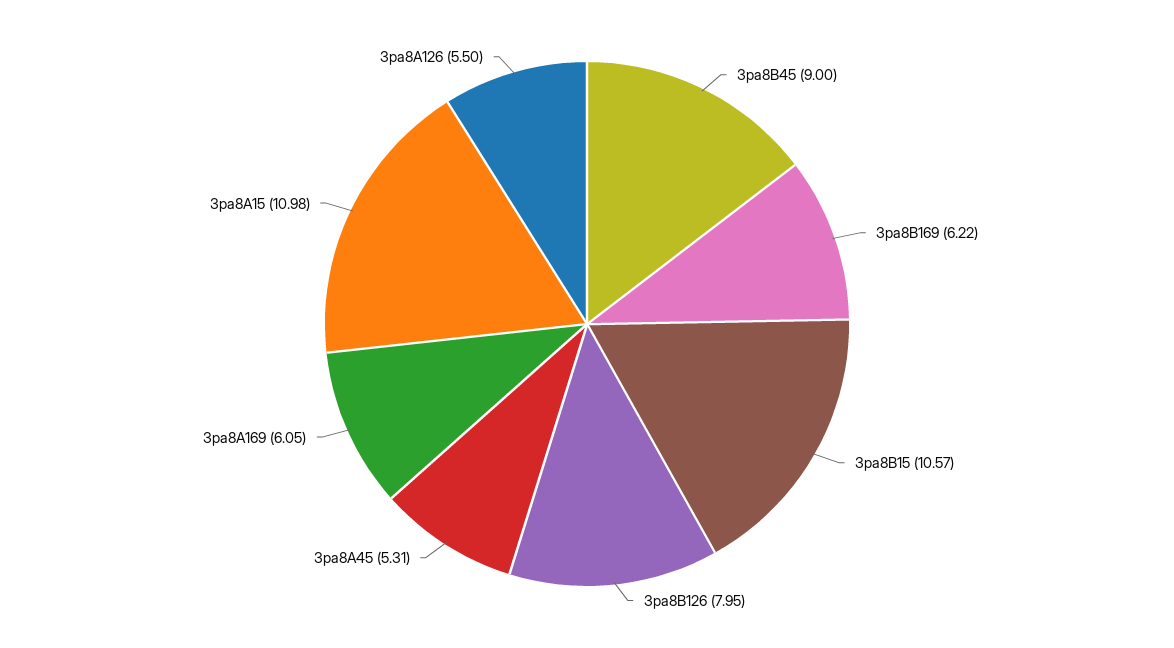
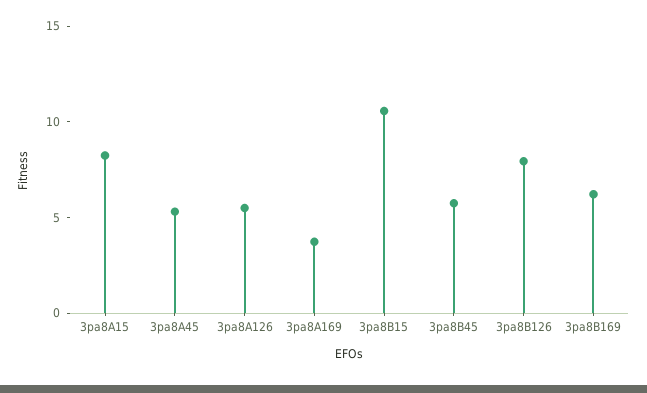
  {
-   "3pa8B45": 9,
+   "3pa8B45": 6,
    "3pa8B169": 6.22,
    "3pa8B15": 10.57,
    "3pa8B126": 7.95,
    "3pa8A45": 5.31,
-   "3pa8A169": 6.05,
+   "3pa8A169": 4,
-   "3pa8A15": 10.98,
+   "3pa8A15": 8,
    "3pa8A126": 5.5
  }

